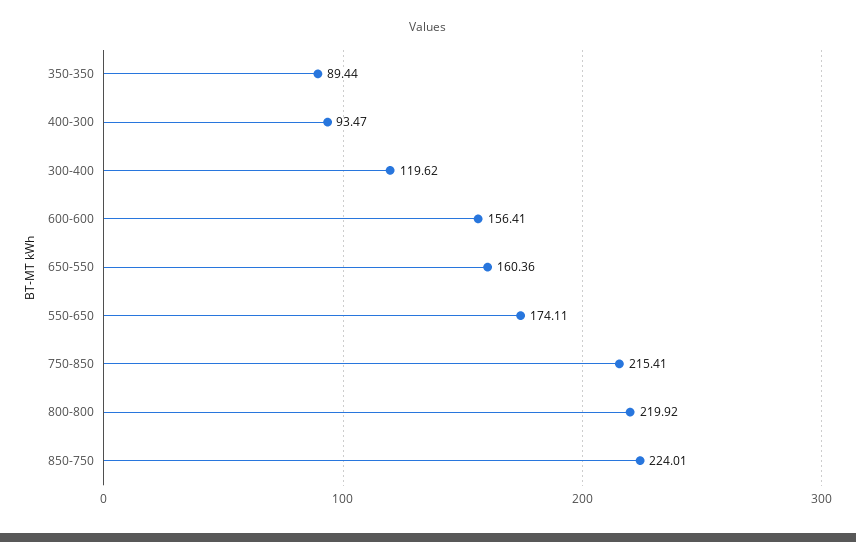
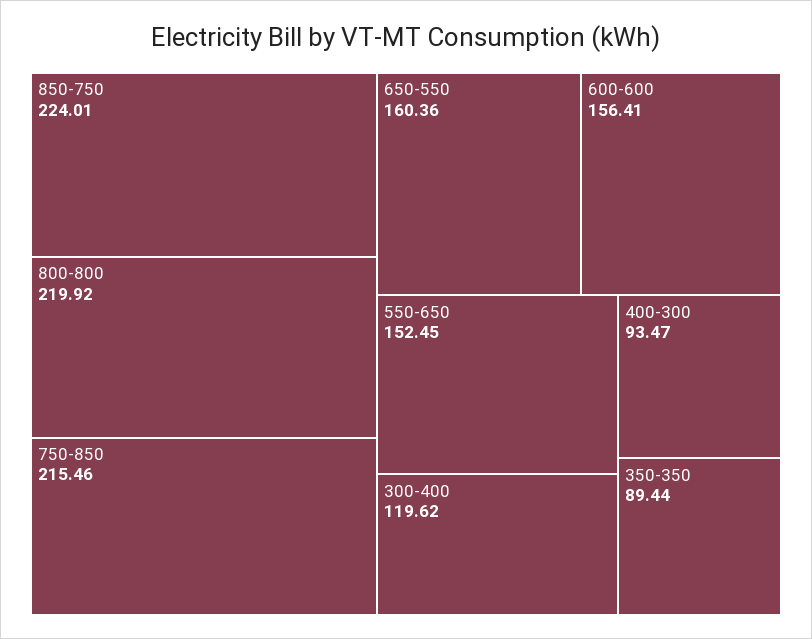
  {
    "350-350": 89.44,
    "400-300": 93.47,
    "300-400": 119.62,
    "600-600": 156.41,
    "650-550": 160.36,
-   "550-650": 174.11,
+   "550-650": 152.45,
-   "750-850": 215.41,
+   "750-850": 215.46,
    "800-800": 219.92,
    "850-750": 224.01
  }

